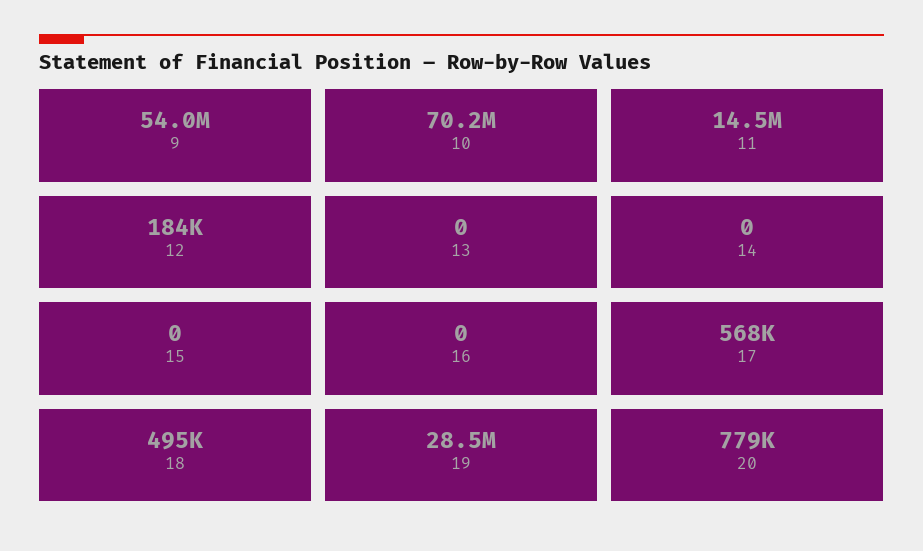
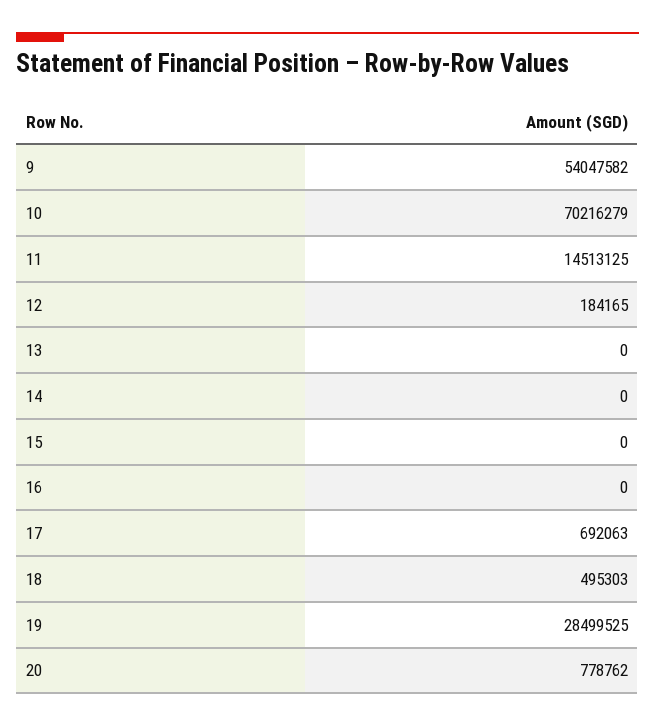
  {
    "9": 54047582,
    "10": 70216279,
    "11": 14513125,
    "12": 184165,
    "13": 0,
    "14": 0,
    "15": 0,
    "16": 0,
-   "17": 568000,
+   "17": 692063,
    "18": 495303,
    "19": 28499525,
    "20": 778762
  }

